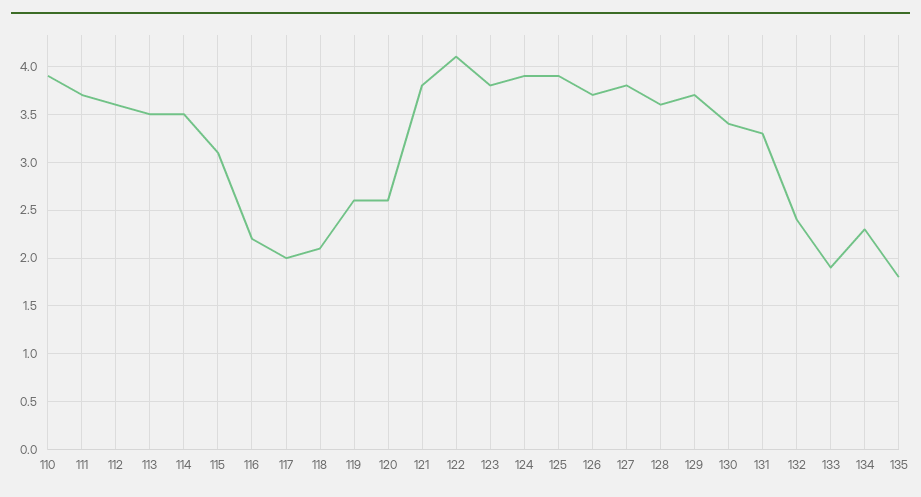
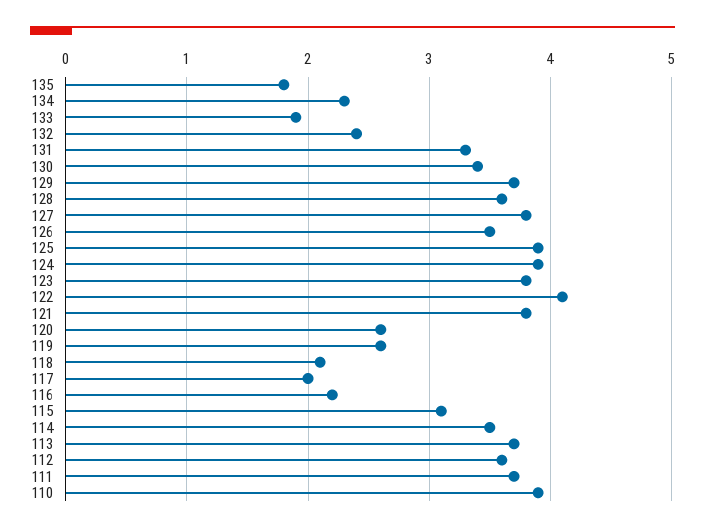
  {
    "110": 3.9,
    "111": 3.7,
    "112": 3.6,
-   "113": 3.5,
+   "113": 3.7,
    "114": 3.5,
    "115": 3.1,
    "116": 2.2,
    "117": 2,
    "118": 2.1,
    "119": 2.6,
    "120": 2.6,
    "121": 3.8,
    "122": 4.1,
    "123": 3.8,
    "124": 3.9,
    "125": 3.9,
-   "126": 3.7,
+   "126": 3.5,
    "127": 3.8,
    "128": 3.6,
    "129": 3.7,
    "130": 3.4,
    "131": 3.3,
    "132": 2.4,
    "133": 1.9,
    "134": 2.3,
    "135": 1.8
  }

